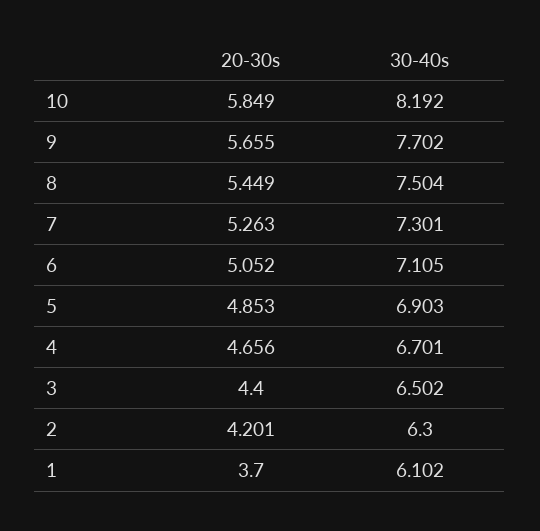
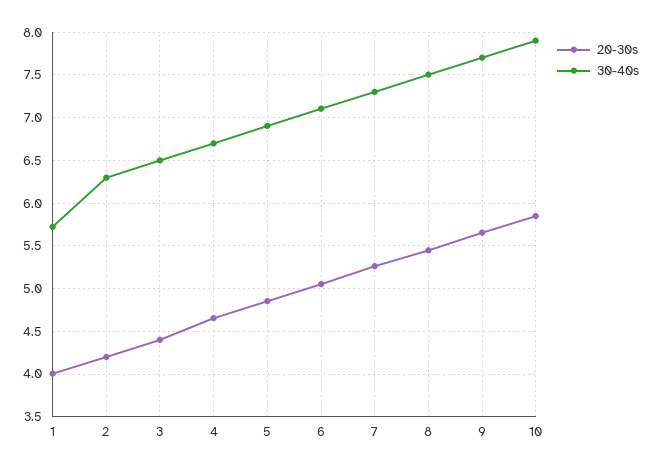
  {
    "20-30s": {
      "10": 5.849,
      "9": 5.655,
      "8": 5.449,
      "7": 5.263,
      "6": 5.052,
      "5": 4.853,
      "4": 4.656,
      "3": 4.4,
      "2": 4.201,
-     "1": 3.7
+     "1": 4
    },
    "30-40s": {
-     "10": 8.192,
+     "10": 7.9,
      "9": 7.702,
      "8": 7.504,
      "7": 7.301,
      "6": 7.105,
      "5": 6.903,
      "4": 6.701,
      "3": 6.502,
      "2": 6.3,
-     "1": 6.102
+     "1": 5.7
    }
  }

